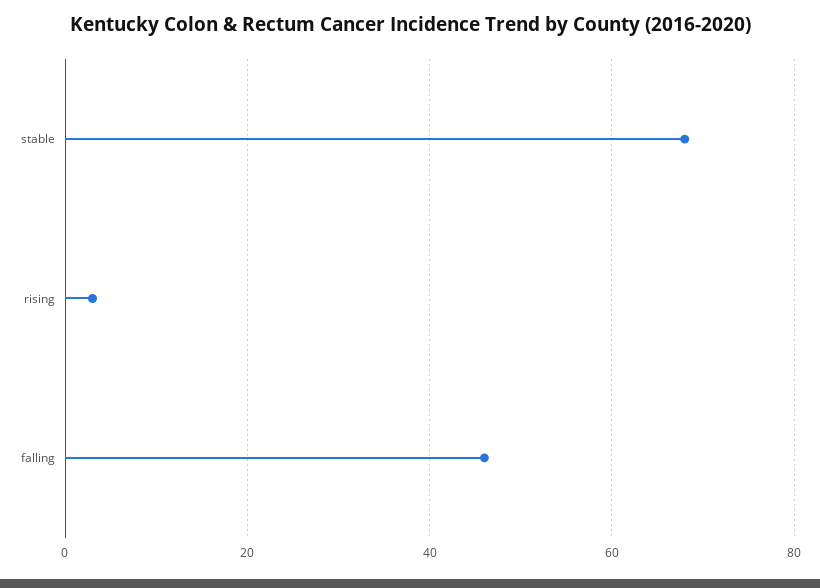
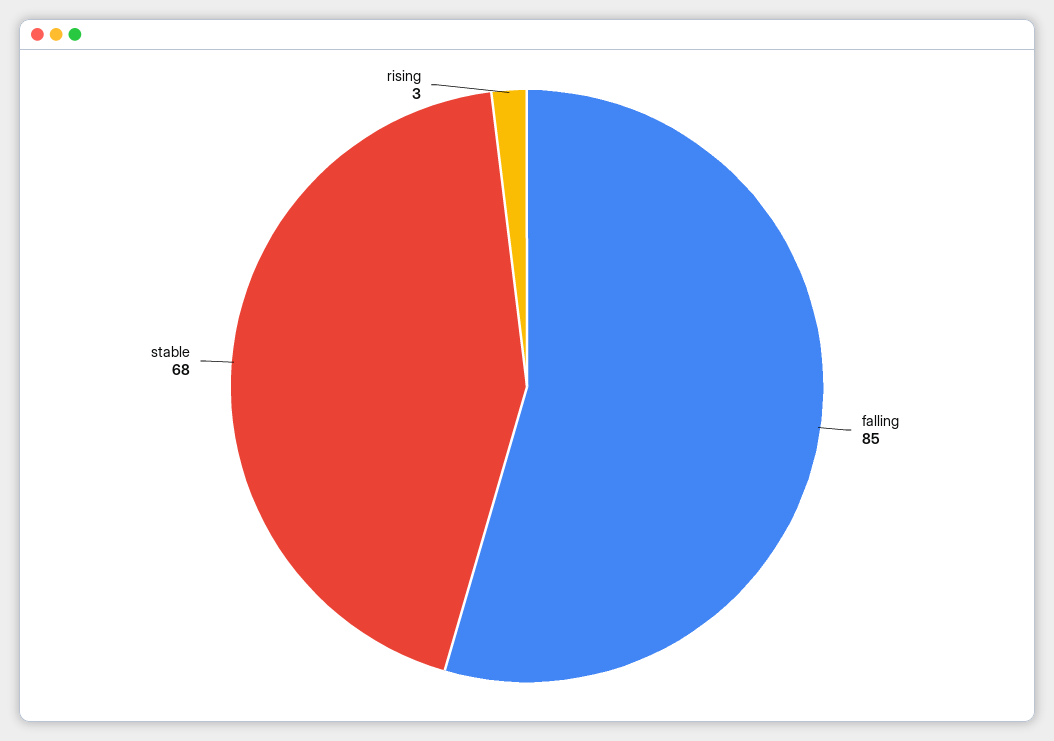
  {
    "stable": 68,
    "rising": 3,
-   "falling": 45
+   "falling": 85
  }

